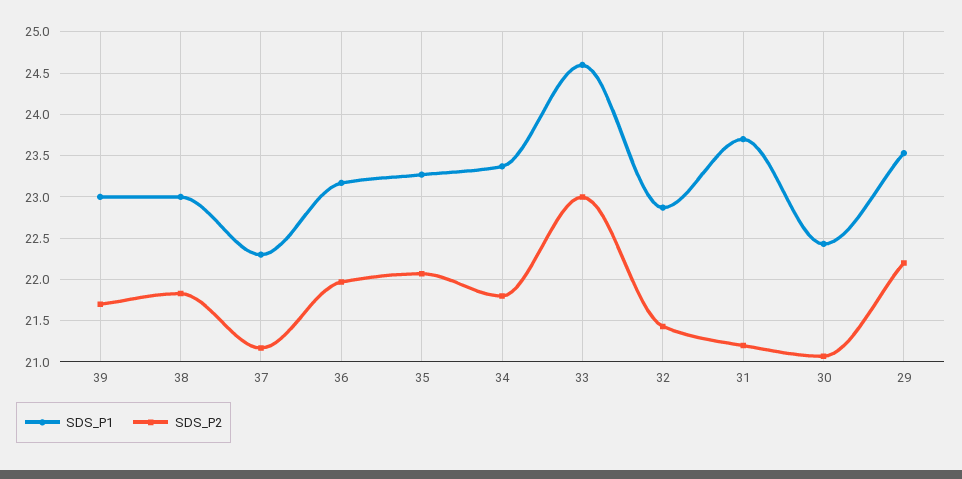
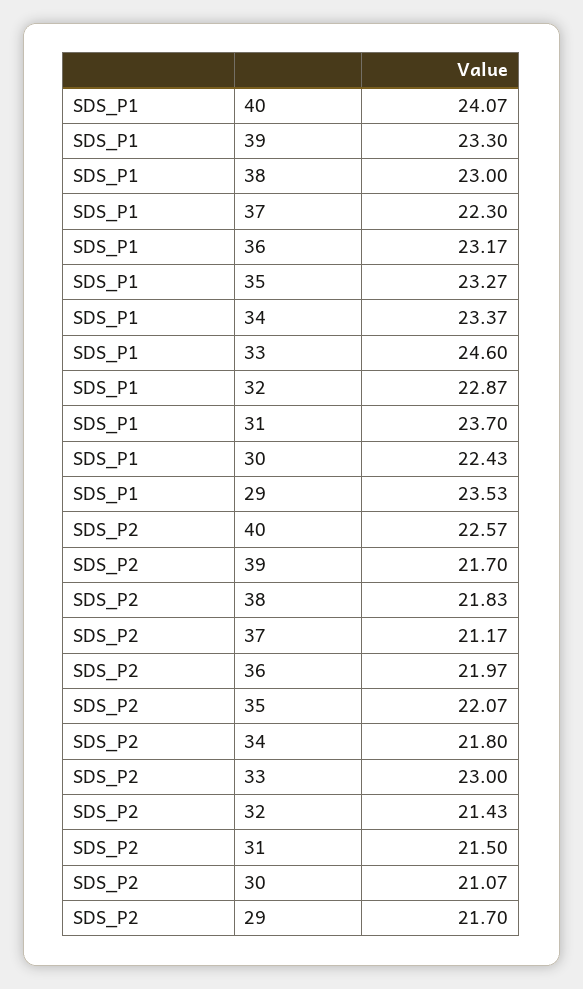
  {
    "SDS_P1": {
-     "39": 23,
+     "39": 23.3,
      "38": 23,
      "37": 22.3,
      "36": 23.17,
      "35": 23.27,
      "34": 23.37,
      "33": 24.6,
      "32": 22.87,
      "31": 23.7,
      "30": 22.43,
-     "29": 23.53
+     "29": 23.53,
+     "40": 24.07
    },
    "SDS_P2": {
      "39": 21.7,
      "38": 21.83,
      "37": 21.17,
      "36": 21.97,
      "35": 22.07,
      "34": 21.8,
      "33": 23,
      "32": 21.43,
-     "31": 21.2,
+     "31": 21.5,
      "30": 21.07,
-     "29": 22.2
+     "29": 21.7,
+     "40": 22.57
    }
  }

